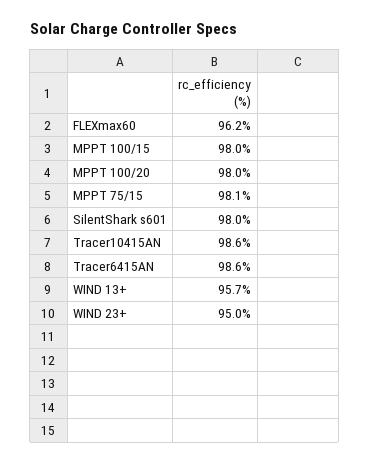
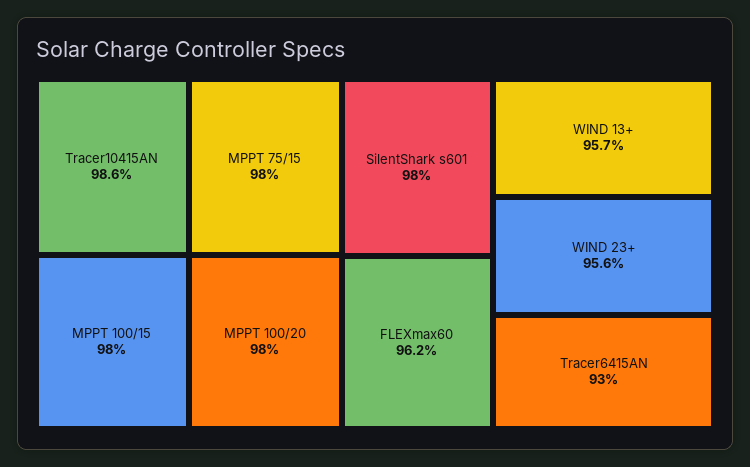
  {
    "FLEXmax60": 96.2,
    "MPPT 100/15": 98,
    "MPPT 100/20": 98,
-   "MPPT 75/15": 98.1,
+   "MPPT 75/15": 98,
    "SilentShark s601": 98,
    "Tracer10415AN": 98.6,
-   "Tracer6415AN": 98.6,
+   "Tracer6415AN": 93,
    "WIND 13+": 95.7,
-   "WIND 23+": 95
+   "WIND 23+": 95.6
  }

